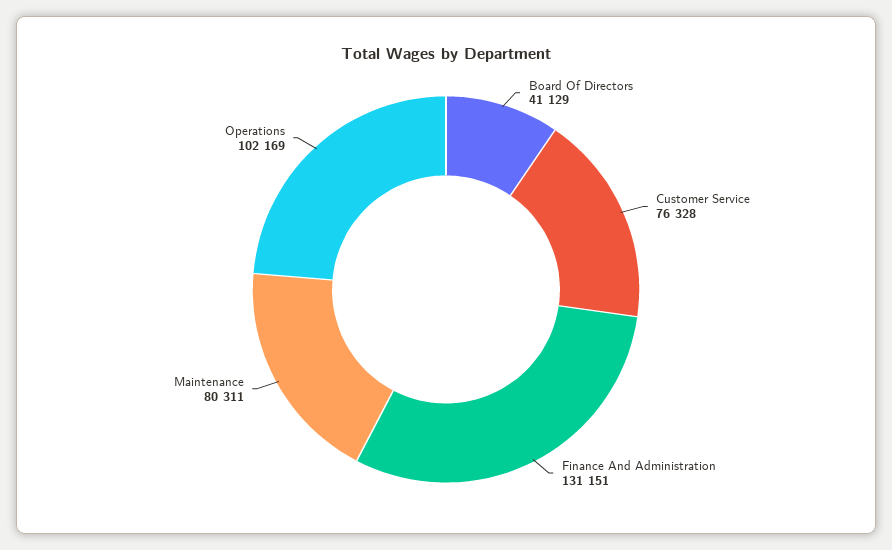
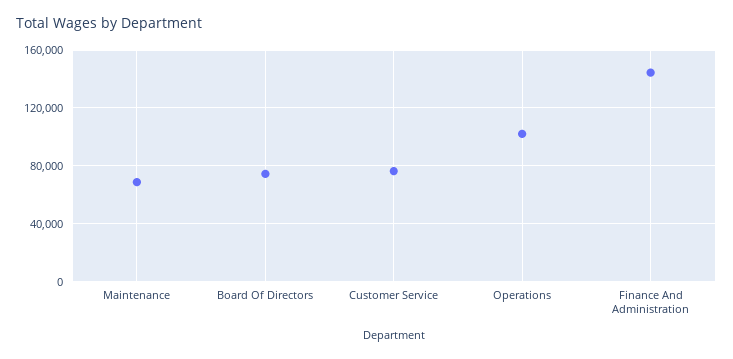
  {
-   "Board Of Directors": 41129,
+   "Board Of Directors": 75000,
    "Customer Service": 76328,
-   "Finance And Administration": 131151,
+   "Finance And Administration": 145000,
-   "Maintenance": 80311,
+   "Maintenance": 70000,
    "Operations": 102169
  }

